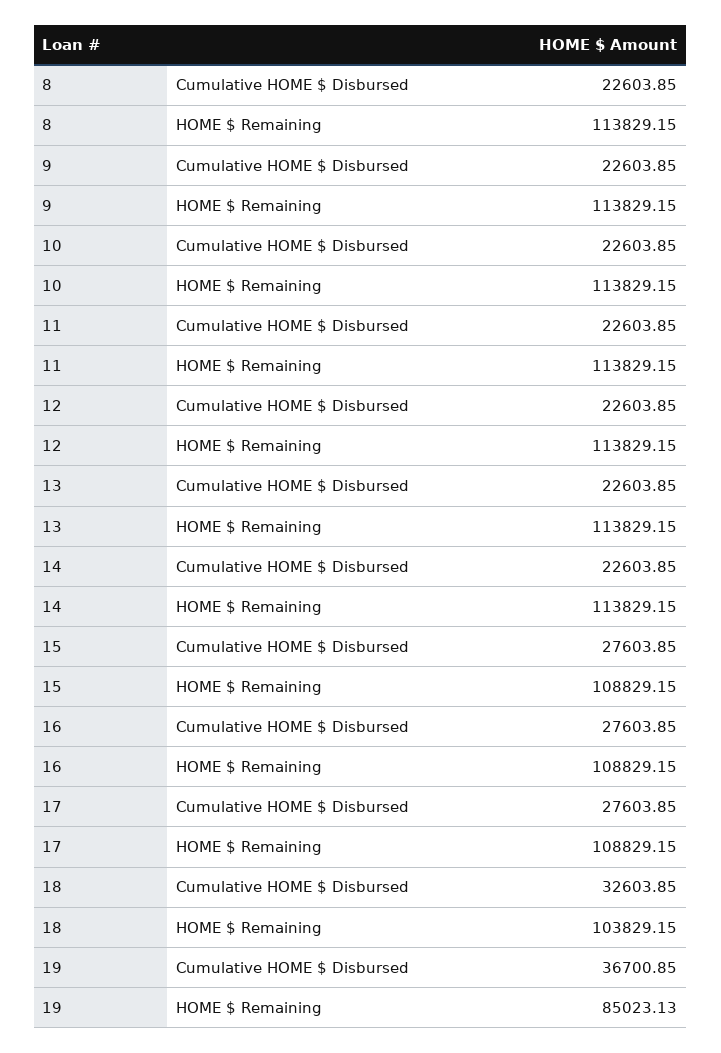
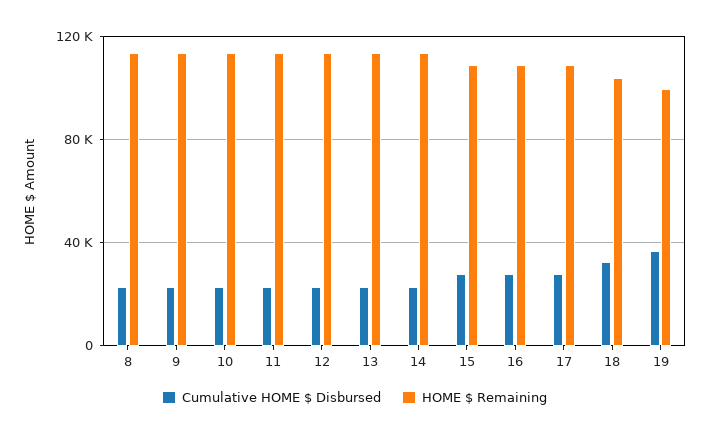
  {
    "Cumulative HOME $ Disbursed": {
      "8": 22603.85,
      "9": 22603.85,
      "10": 22603.85,
      "11": 22603.85,
      "12": 22603.85,
      "13": 22603.85,
      "14": 22603.85,
      "15": 27603.85,
      "16": 27603.85,
      "17": 27603.85,
      "18": 32603.85,
      "19": 36700.85
    },
    "HOME $ Remaining": {
      "8": 113829.15,
      "9": 113829.15,
      "10": 113829.15,
      "11": 113829.15,
      "12": 113829.15,
      "13": 113829.15,
      "14": 113829.15,
      "15": 108829.15,
      "16": 108829.15,
      "17": 108829.15,
      "18": 103829.15,
-     "19": 85023.13
+     "19": 100000
    }
  }

